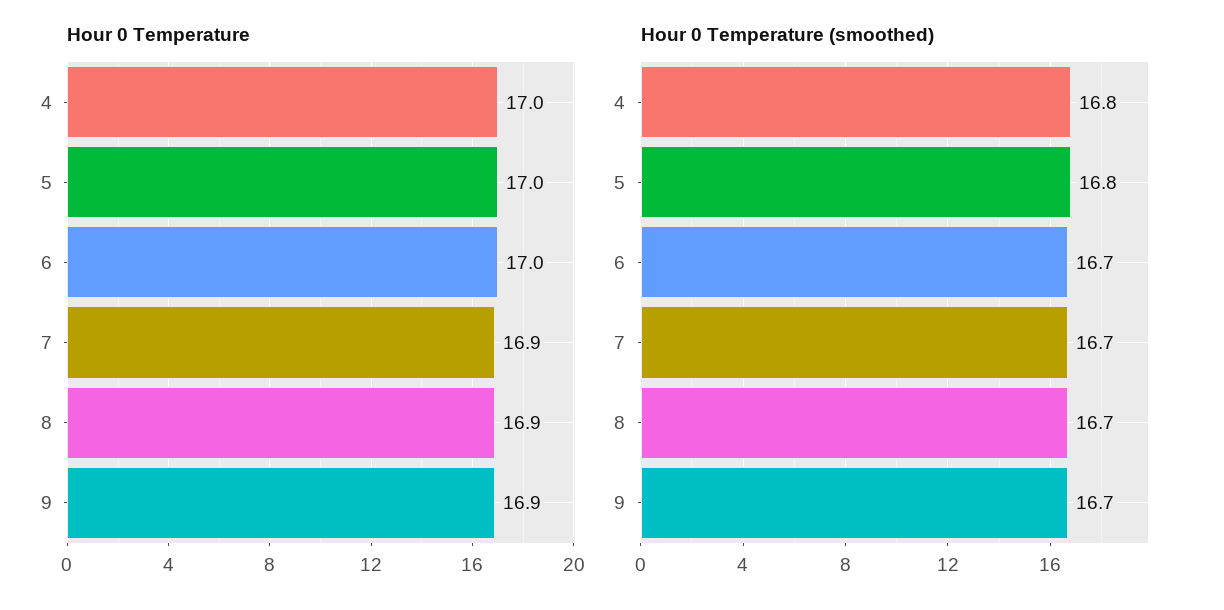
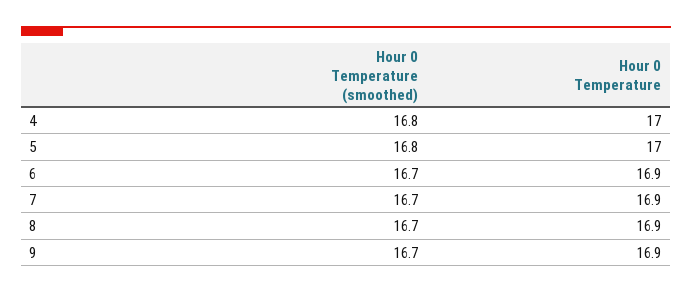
  {
    "Hour 0 Temperature": {
      "4": 17,
      "5": 17,
-     "6": 17,
+     "6": 16.9,
      "7": 16.9,
      "8": 16.9,
      "9": 16.9
    },
    "Hour 0 Temperature (smoothed)": {
      "4": 16.8,
      "5": 16.8,
      "6": 16.7,
      "7": 16.7,
      "8": 16.7,
      "9": 16.7
    }
  }

